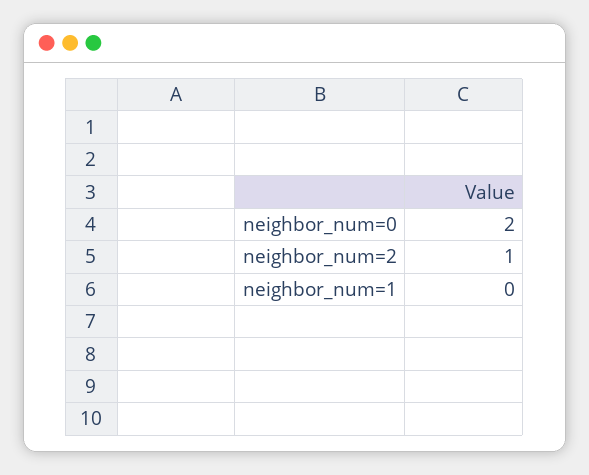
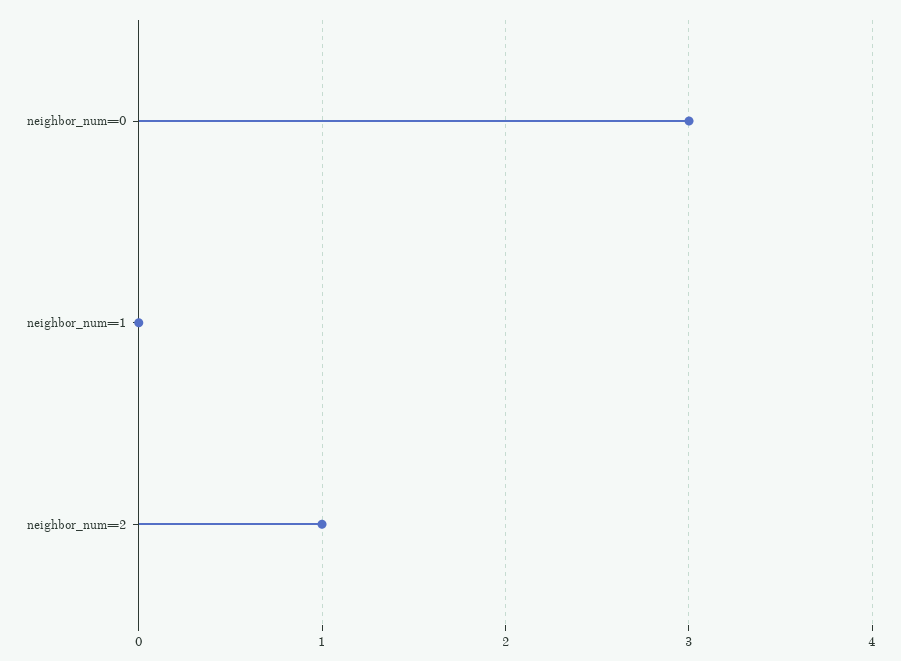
  {
-   "neighbor_num=0": 2,
+   "neighbor_num=0": 3,
    "neighbor_num=2": 1,
    "neighbor_num=1": 0
  }

